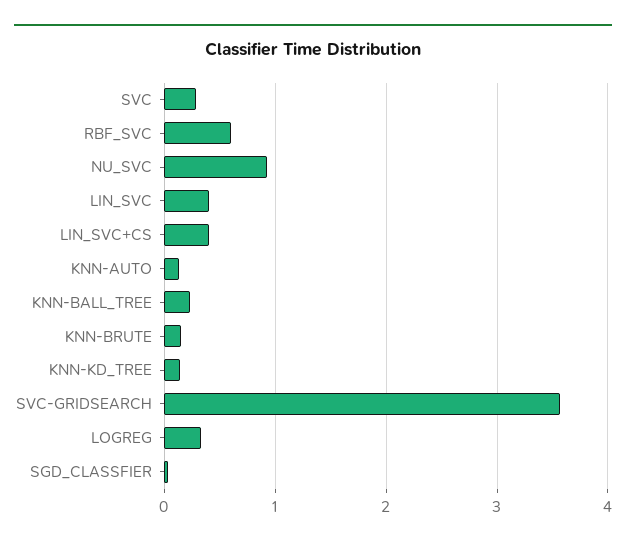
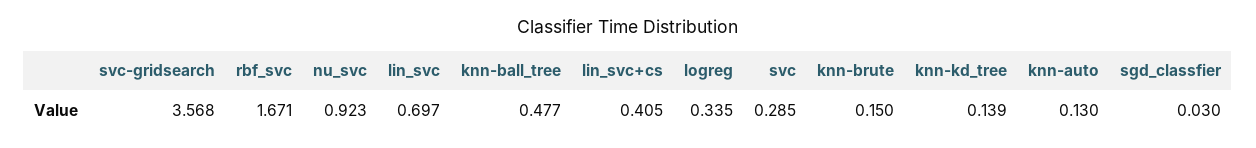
  {
    "SVC": 0.285,
-   "RBF_SVC": 0.6,
+   "RBF_SVC": 1.671,
    "NU_SVC": 0.923,
-   "LIN_SVC": 0.4,
+   "LIN_SVC": 0.697,
    "LIN_SVC+CS": 0.405,
    "KNN-AUTO": 0.13,
-   "KNN-BALL_TREE": 0.2,
+   "KNN-BALL_TREE": 0.477,
    "KNN-BRUTE": 0.15,
    "KNN-KD_TREE": 0.139,
    "SVC-GRIDSEARCH": 3.568,
    "LOGREG": 0.335,
    "SGD_CLASSFIER": 0.03
  }

